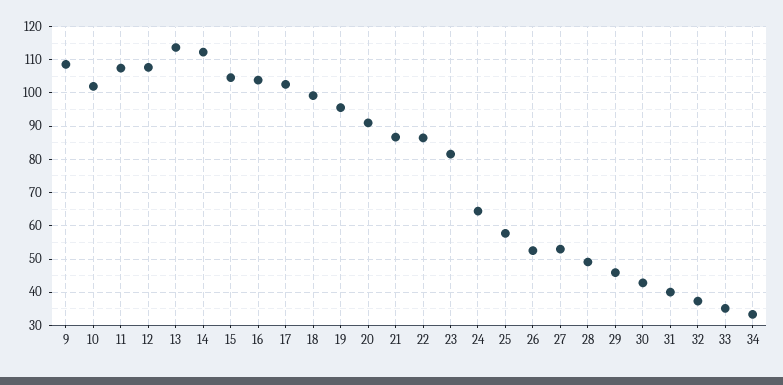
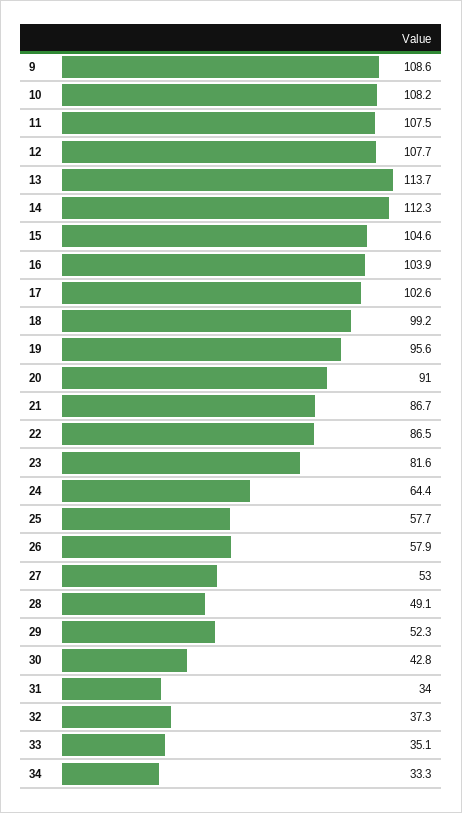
  {
    "9": 108.6,
-   "10": 102,
+   "10": 108.2,
    "11": 107.5,
    "12": 107.7,
    "13": 113.7,
    "14": 112.3,
    "15": 104.6,
    "16": 103.9,
    "17": 102.6,
    "18": 99.2,
    "19": 95.6,
    "20": 91,
    "21": 86.7,
    "22": 86.5,
    "23": 81.6,
    "24": 64.4,
    "25": 57.7,
-   "26": 52,
+   "26": 57.9,
    "27": 53,
    "28": 49.1,
-   "29": 46,
+   "29": 52.3,
    "30": 42.8,
-   "31": 40,
+   "31": 34,
    "32": 37.3,
    "33": 35.1,
    "34": 33.3
  }

